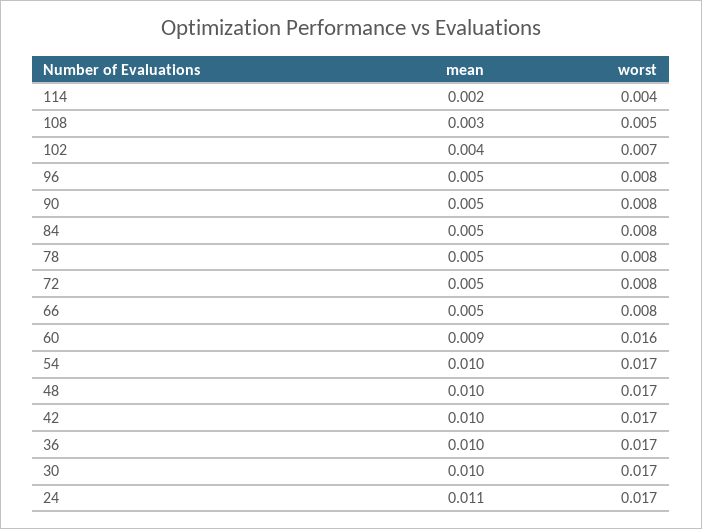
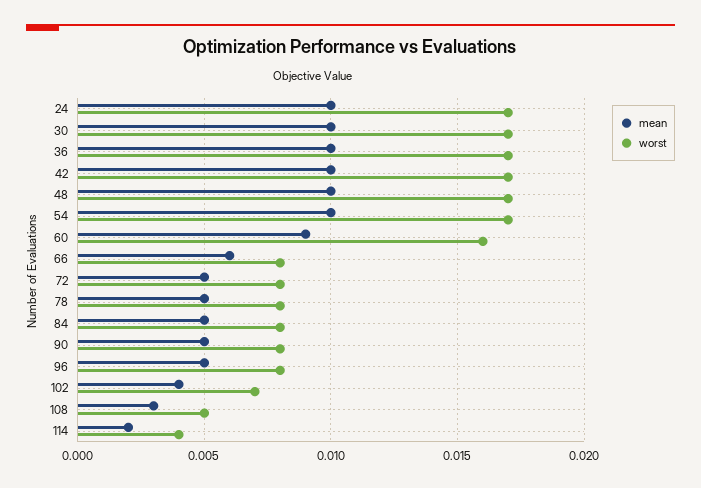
  {
    "mean": {
      "114": 0.002,
      "108": 0.003,
      "102": 0.004,
      "96": 0.005,
      "90": 0.005,
      "84": 0.005,
      "78": 0.005,
      "72": 0.005,
-     "66": 0.005,
+     "66": 0.006,
      "60": 0.009,
      "54": 0.01,
      "48": 0.01,
      "42": 0.01,
      "36": 0.01,
      "30": 0.01,
-     "24": 0.011
+     "24": 0.01
    },
    "worst": {
      "114": 0.004,
      "108": 0.005,
      "102": 0.007,
      "96": 0.008,
      "90": 0.008,
      "84": 0.008,
      "78": 0.008,
      "72": 0.008,
      "66": 0.008,
      "60": 0.016,
      "54": 0.017,
      "48": 0.017,
      "42": 0.017,
      "36": 0.017,
      "30": 0.017,
      "24": 0.017
    }
  }

